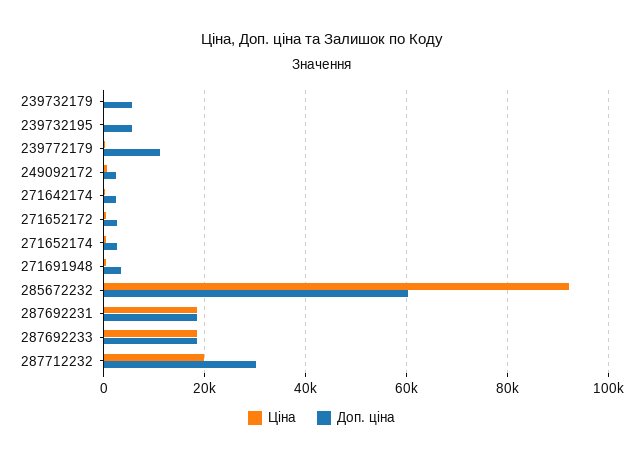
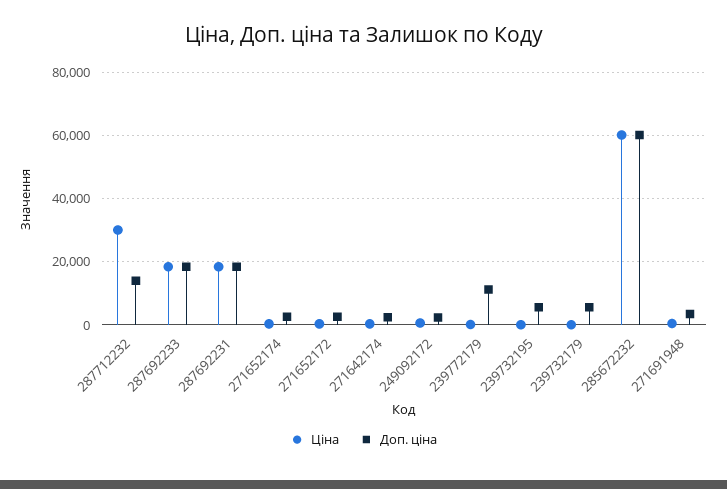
  {
    "Ціна": {
      "239732179": 0,
      "239732195": 0,
      "239772179": 0,
      "249092172": 0,
      "271642174": 0,
      "271652172": 0,
      "271652174": 0,
      "271691948": 0,
-     "285672232": 92000,
+     "285672232": 60000,
      "287692231": 18000,
      "287692233": 18000,
-     "287712232": 20000
+     "287712232": 30000
    },
    "Доп. ціна": {
      "239732179": 6000,
      "239732195": 6000,
      "239772179": 12000,
      "249092172": 2000,
      "271642174": 2000,
      "271652172": 2000,
      "271652174": 2000,
      "271691948": 4000,
      "285672232": 60000,
      "287692231": 18000,
      "287692233": 18000,
-     "287712232": 30000
+     "287712232": 14000
    }
  }

